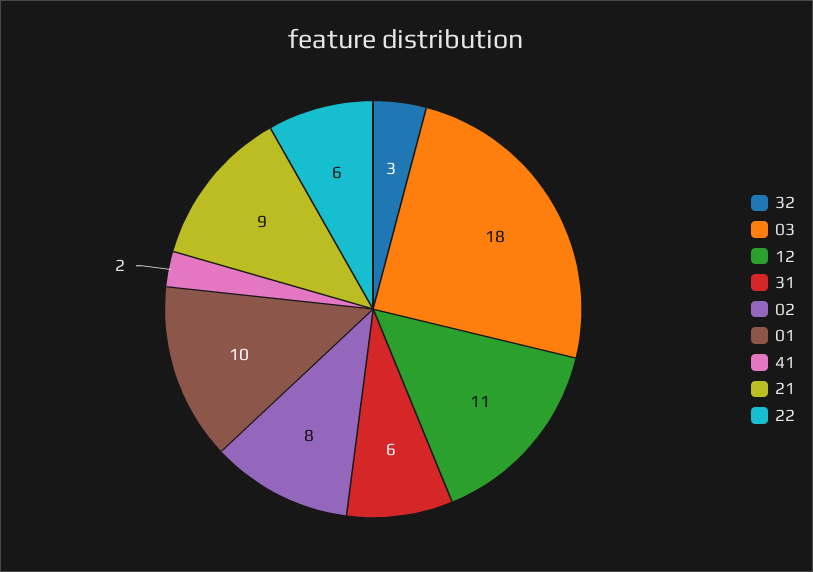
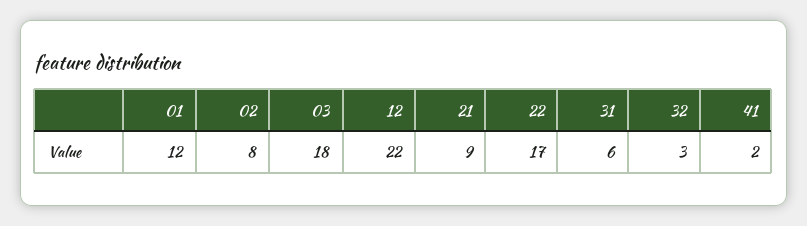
  {
    "32": 3,
    "03": 18,
-   "12": 11,
+   "12": 22,
    "31": 6,
    "02": 8,
-   "01": 10,
+   "01": 12,
    "41": 2,
    "21": 9,
-   "22": 6
+   "22": 17
  }

